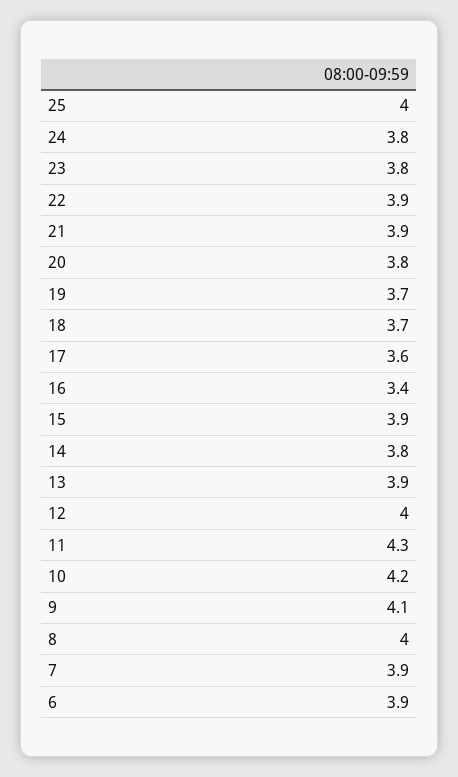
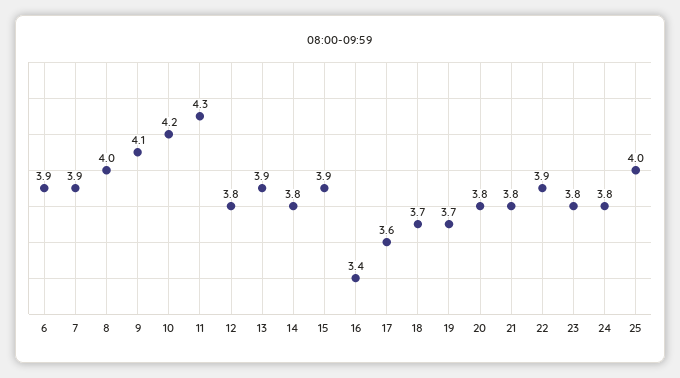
  {
    "25": 4,
    "24": 3.8,
    "23": 3.8,
    "22": 3.9,
-   "21": 3.9,
+   "21": 3.8,
    "20": 3.8,
    "19": 3.7,
    "18": 3.7,
    "17": 3.6,
    "16": 3.4,
    "15": 3.9,
    "14": 3.8,
    "13": 3.9,
-   "12": 4,
+   "12": 3.8,
    "11": 4.3,
    "10": 4.2,
    "9": 4.1,
    "8": 4,
    "7": 3.9,
    "6": 3.9
  }

